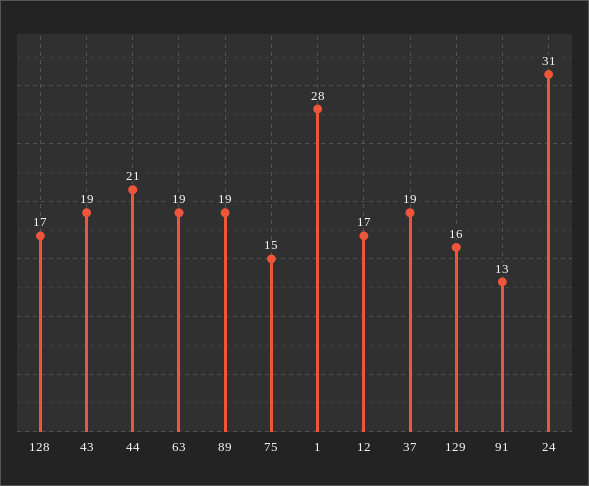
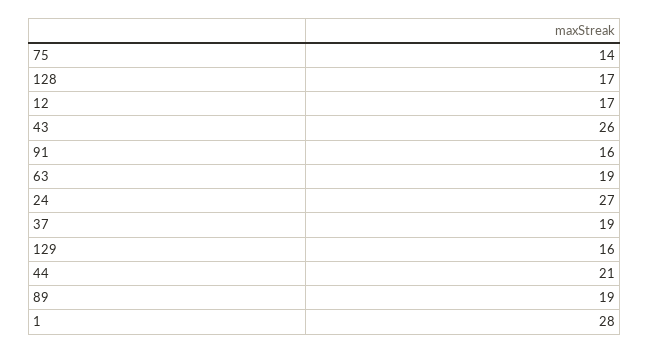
  {
    "128": 17,
-   "43": 19,
+   "43": 26,
    "44": 21,
    "63": 19,
    "89": 19,
-   "75": 15,
+   "75": 14,
    "1": 28,
    "12": 17,
    "37": 19,
    "129": 16,
-   "91": 13,
+   "91": 16,
-   "24": 31
+   "24": 27
  }

